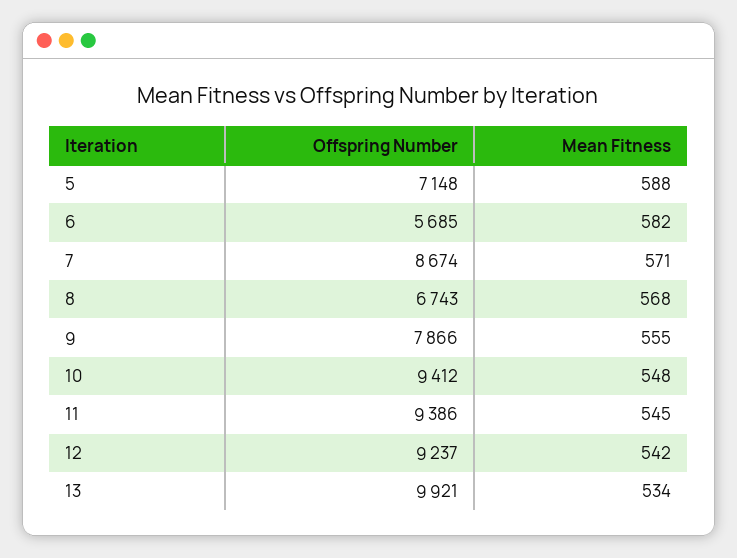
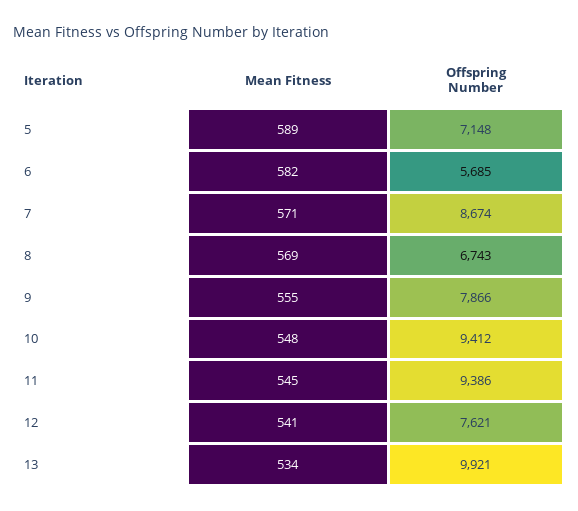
  {
    "Offspring Number": {
      "5": 7148,
      "6": 5685,
      "7": 8674,
      "8": 6743,
      "9": 7866,
      "10": 9412,
      "11": 9386,
-     "12": 9237,
+     "12": 7621,
      "13": 9921
    },
    "Mean Fitness": {
-     "5": 588,
+     "5": 589,
      "6": 582,
      "7": 571,
-     "8": 568,
+     "8": 569,
      "9": 555,
      "10": 548,
      "11": 545,
-     "12": 542,
+     "12": 541,
      "13": 534
    }
  }

